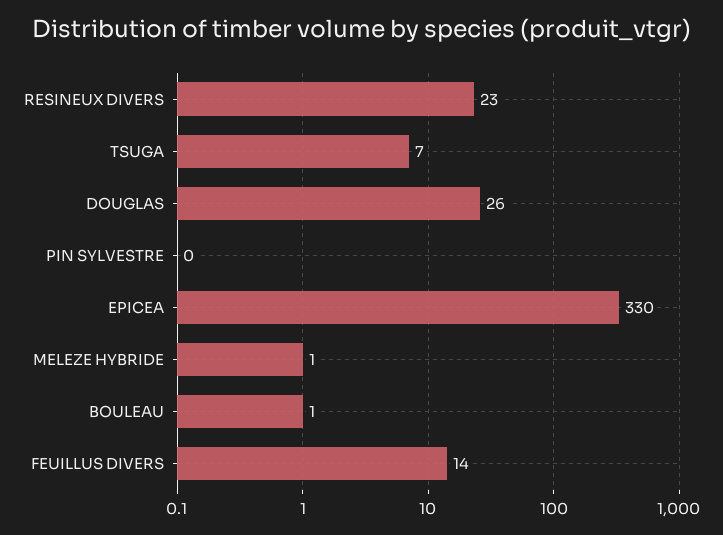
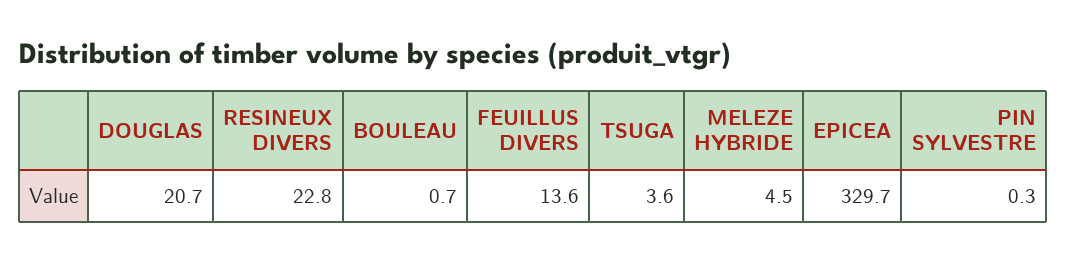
  {
    "RESINEUX DIVERS": 22.8,
-   "TSUGA": 7,
+   "TSUGA": 3.6,
-   "DOUGLAS": 26,
+   "DOUGLAS": 20.7,
    "PIN SYLVESTRE": 0.3,
    "EPICEA": 329.7,
-   "MELEZE HYBRIDE": 1,
+   "MELEZE HYBRIDE": 4.5,
    "BOULEAU": 0.7,
    "FEUILLUS DIVERS": 13.6
  }

